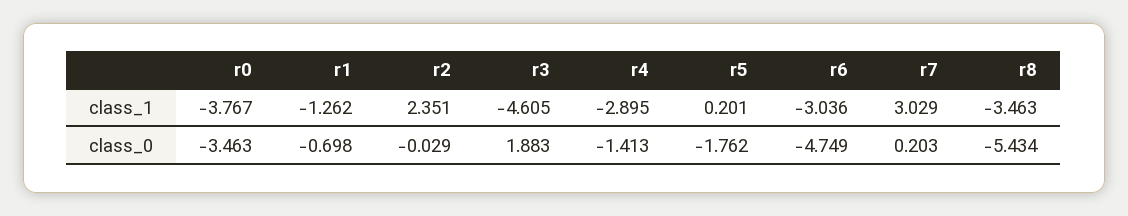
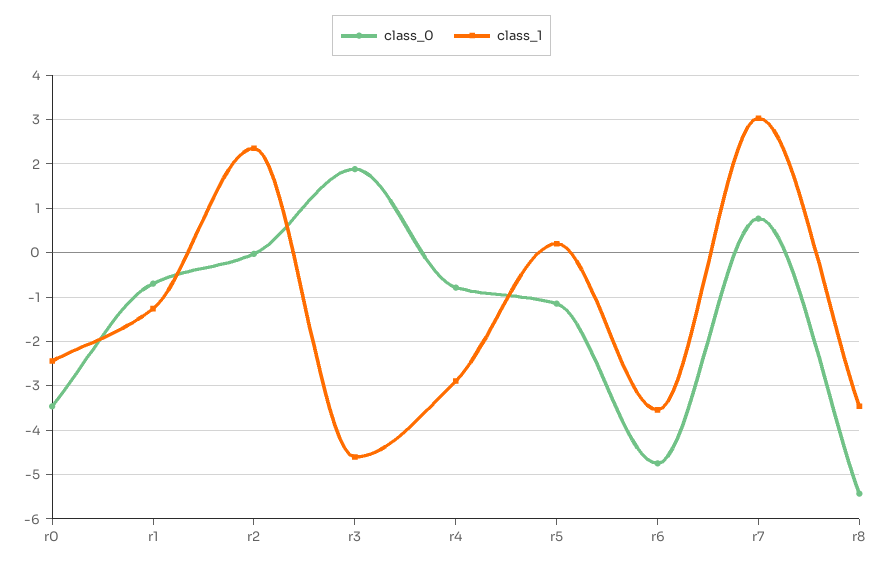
  {
    "class_1": {
-     "r0": -3.767,
+     "r0": -2.4,
      "r1": -1.262,
      "r2": 2.351,
      "r3": -4.605,
      "r4": -2.895,
      "r5": 0.201,
-     "r6": -3.036,
+     "r6": -3.6,
      "r7": 3.029,
      "r8": -3.463
    },
    "class_0": {
      "r0": -3.463,
      "r1": -0.698,
      "r2": -0.029,
      "r3": 1.883,
-     "r4": -1.413,
+     "r4": -0.8,
-     "r5": -1.762,
+     "r5": -1.2,
      "r6": -4.749,
-     "r7": 0.203,
+     "r7": 0.8,
      "r8": -5.434
    }
  }

